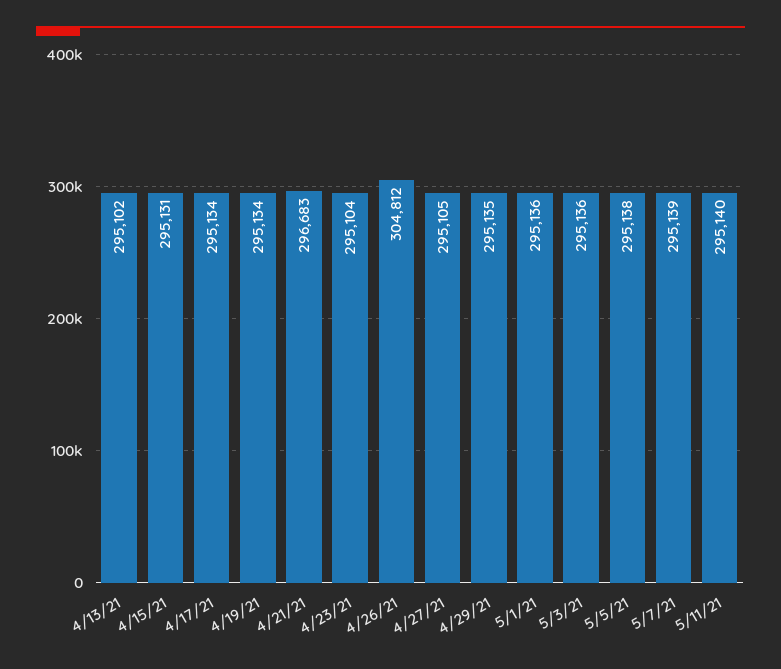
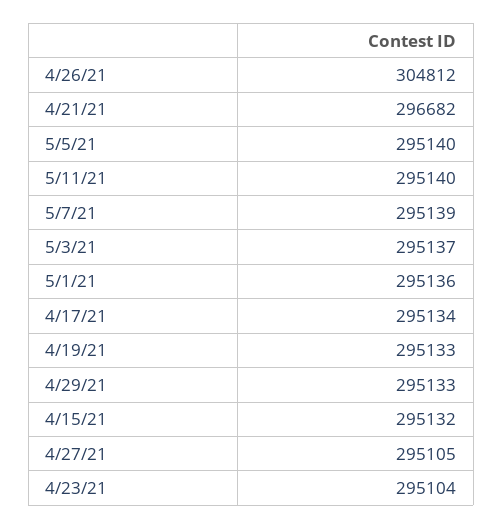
  {
-   "4/13/21": 295102,
-   "4/15/21": 295131,
+   "4/15/21": 295132,
    "4/17/21": 295134,
-   "4/19/21": 295134,
+   "4/19/21": 295133,
-   "4/21/21": 296683,
+   "4/21/21": 296682,
    "4/23/21": 295104,
    "4/26/21": 304812,
    "4/27/21": 295105,
-   "4/29/21": 295135,
+   "4/29/21": 295133,
    "5/1/21": 295136,
-   "5/3/21": 295136,
+   "5/3/21": 295137,
-   "5/5/21": 295138,
+   "5/5/21": 295140,
    "5/7/21": 295139,
    "5/11/21": 295140
  }

